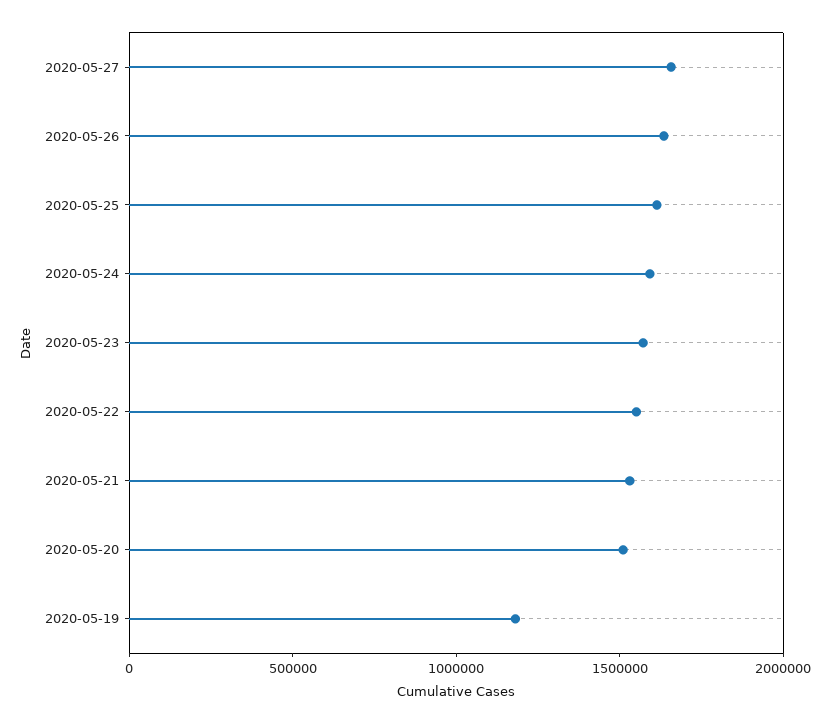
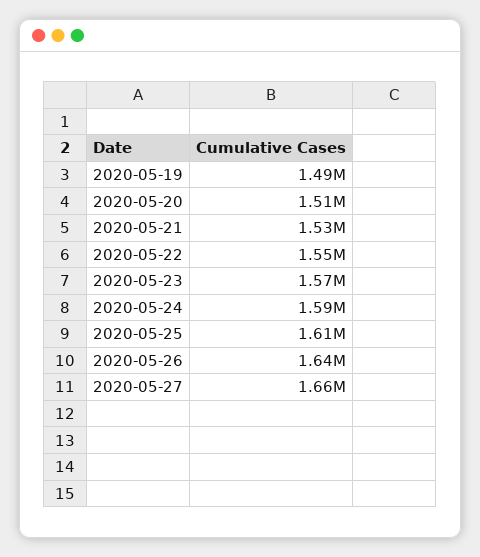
  {
    "2020-05-27": 1660000,
    "2020-05-26": 1640000,
    "2020-05-25": 1610000,
    "2020-05-24": 1590000,
    "2020-05-23": 1570000,
    "2020-05-22": 1550000,
    "2020-05-21": 1530000,
    "2020-05-20": 1510000,
-   "2020-05-19": 1200000
+   "2020-05-19": 1490000
  }

